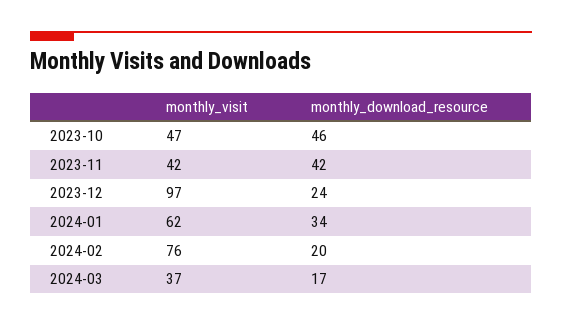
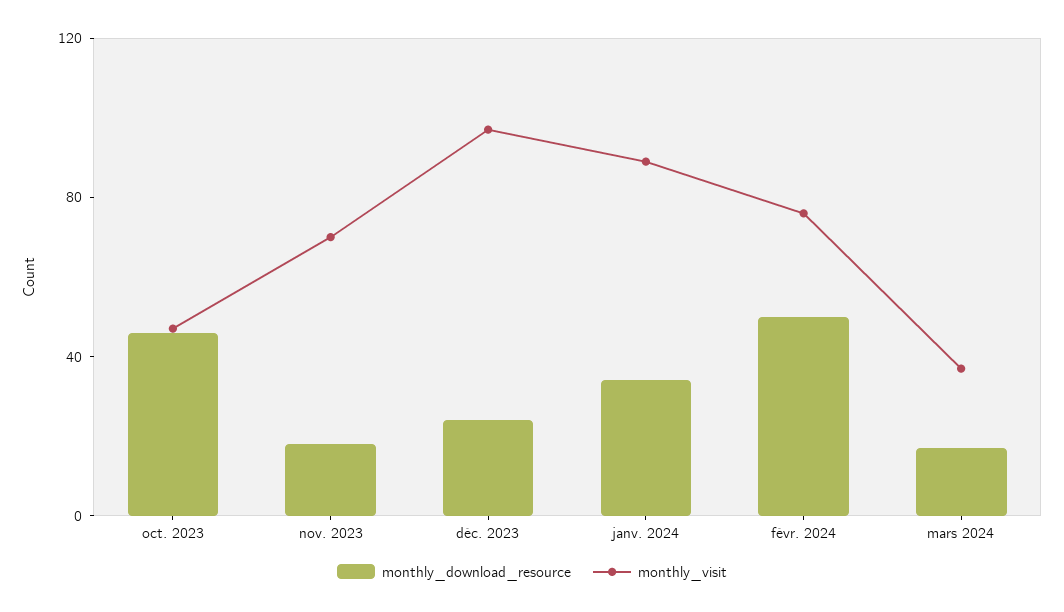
  {
    "monthly_visit": {
      "2023-10": 47,
-     "2023-11": 42,
+     "2023-11": 70,
      "2023-12": 97,
-     "2024-01": 62,
+     "2024-01": 90,
      "2024-02": 76,
      "2024-03": 37
    },
    "monthly_download_resource": {
      "2023-10": 46,
-     "2023-11": 42,
+     "2023-11": 20,
      "2023-12": 24,
      "2024-01": 34,
-     "2024-02": 20,
+     "2024-02": 50,
      "2024-03": 17
    }
  }

